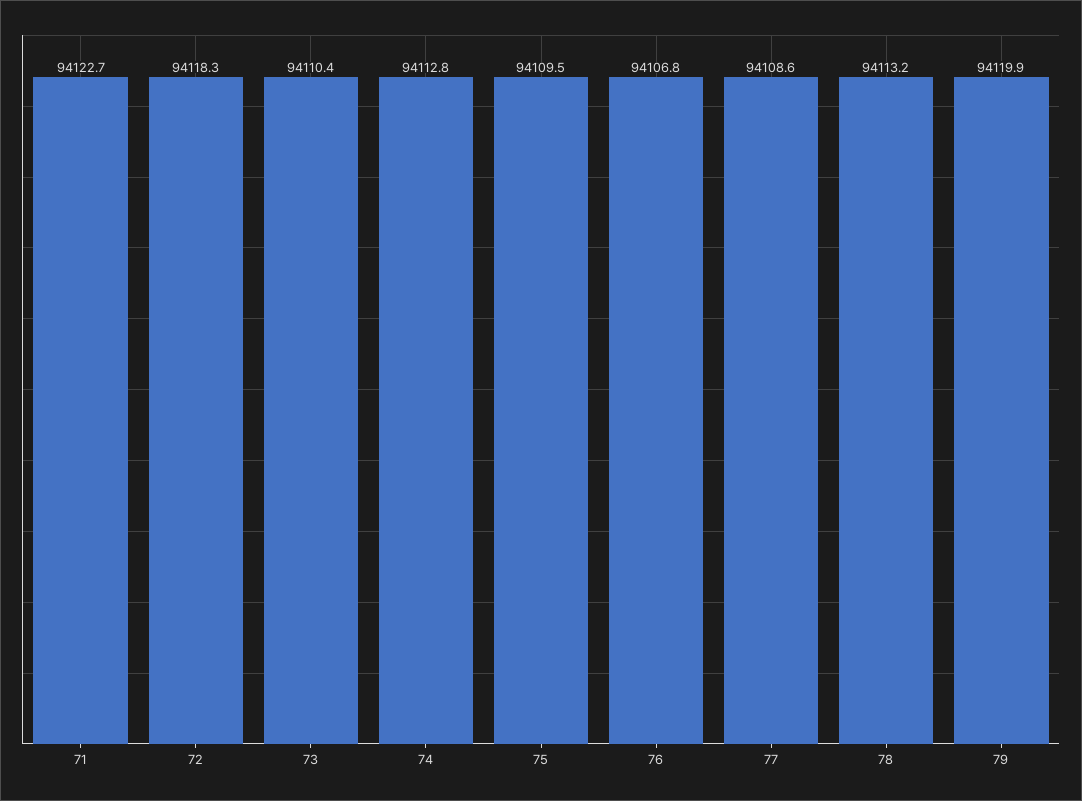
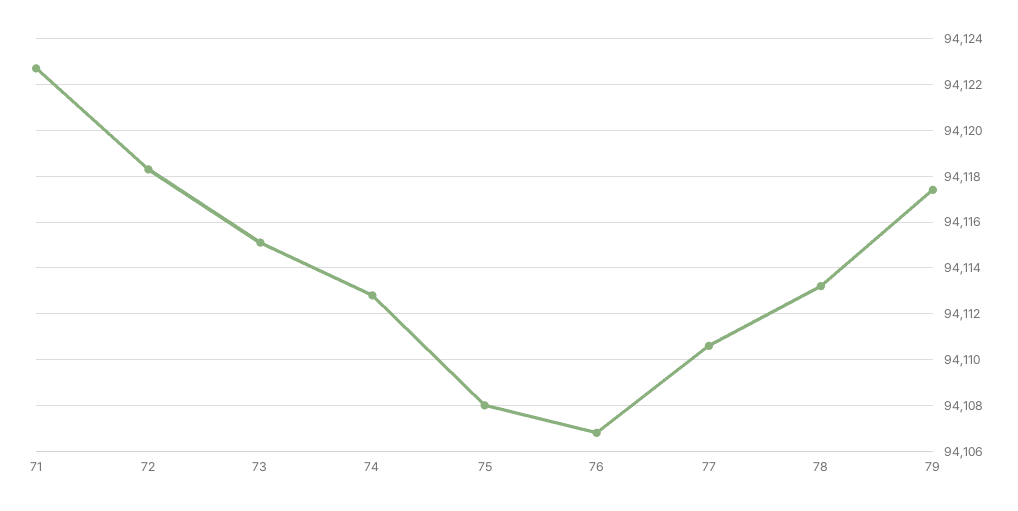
  {
    "71": 94122.7,
    "72": 94118.3,
-   "73": 94110.4,
+   "73": 94115,
    "74": 94112.8,
-   "75": 94109.5,
+   "75": 94108,
    "76": 94106.8,
-   "77": 94108.6,
+   "77": 94110.5,
    "78": 94113.2,
-   "79": 94119.9
+   "79": 94117.5
  }

